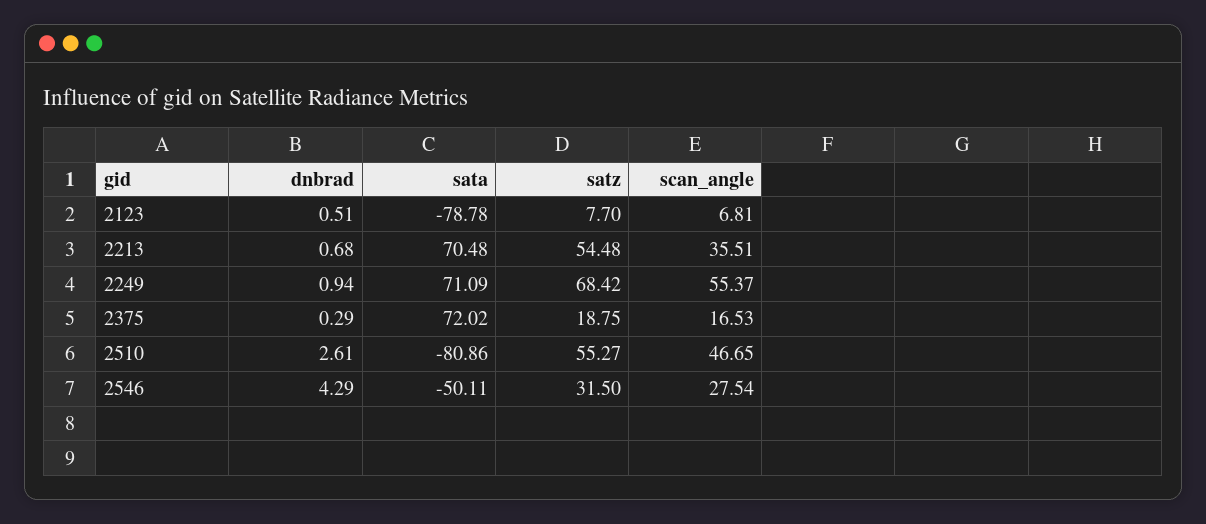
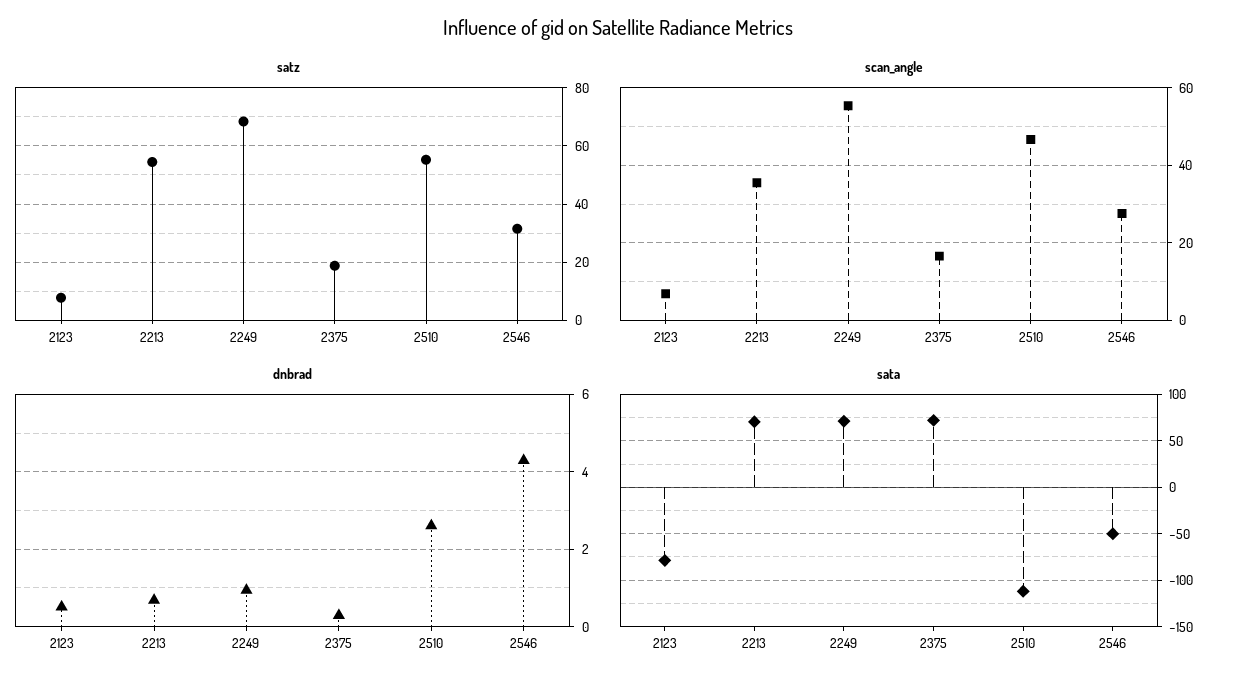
  {
    "dnbrad": {
      "2123": 0.51,
      "2213": 0.68,
      "2249": 0.94,
      "2375": 0.29,
      "2510": 2.61,
      "2546": 4.29
    },
    "sata": {
      "2123": -78.78,
      "2213": 70.48,
      "2249": 71.09,
      "2375": 72.02,
-     "2510": -80.86,
+     "2510": -110,
      "2546": -50.11
    },
    "satz": {
      "2123": 7.7,
      "2213": 54.48,
      "2249": 68.42,
      "2375": 18.75,
      "2510": 55.27,
      "2546": 31.5
    },
    "scan_angle": {
      "2123": 6.81,
      "2213": 35.51,
      "2249": 55.37,
      "2375": 16.53,
      "2510": 46.65,
      "2546": 27.54
    }
  }

